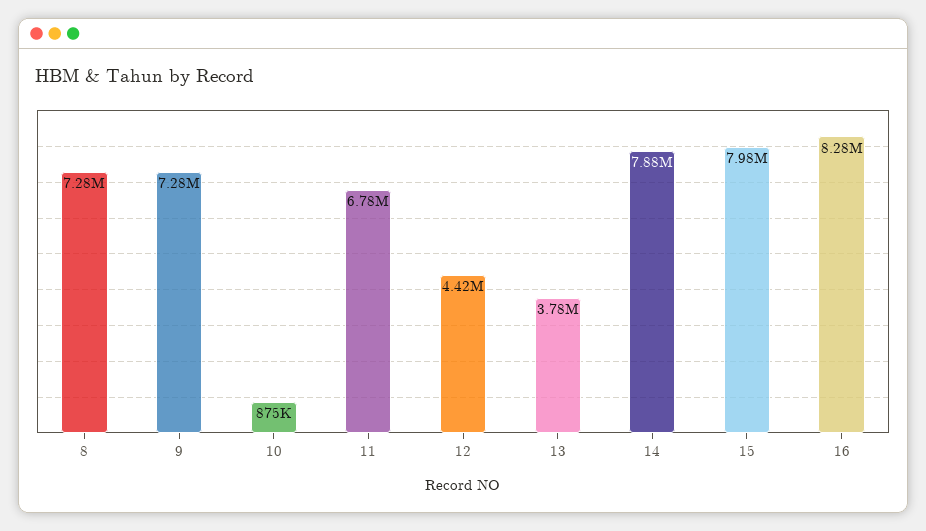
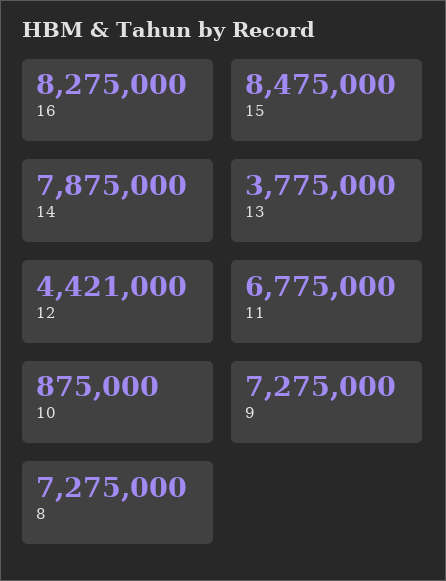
  {
    "8": 7275000,
    "9": 7275000,
    "10": 875000,
    "11": 6775000,
    "12": 4421000,
    "13": 3775000,
    "14": 7875000,
-   "15": 7980000,
+   "15": 8475000,
    "16": 8275000
  }

